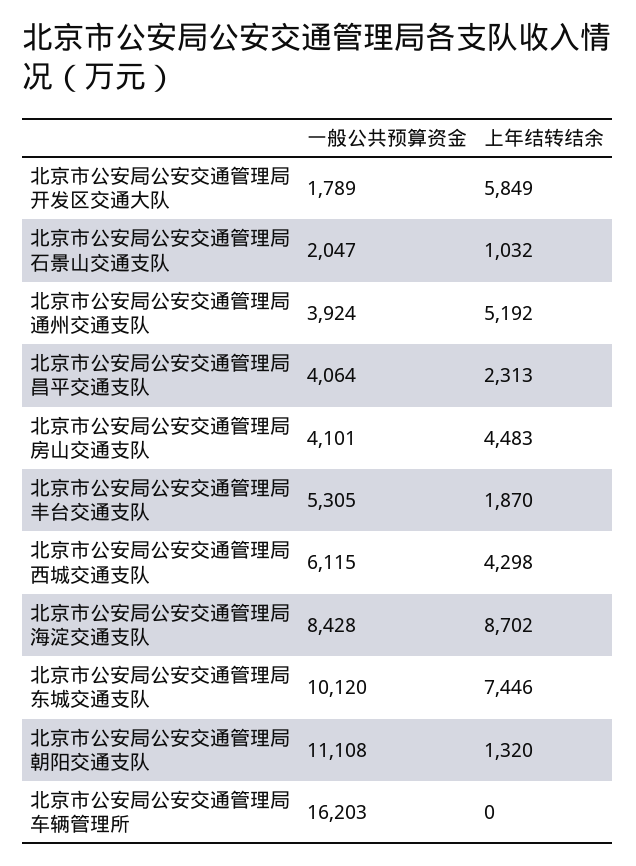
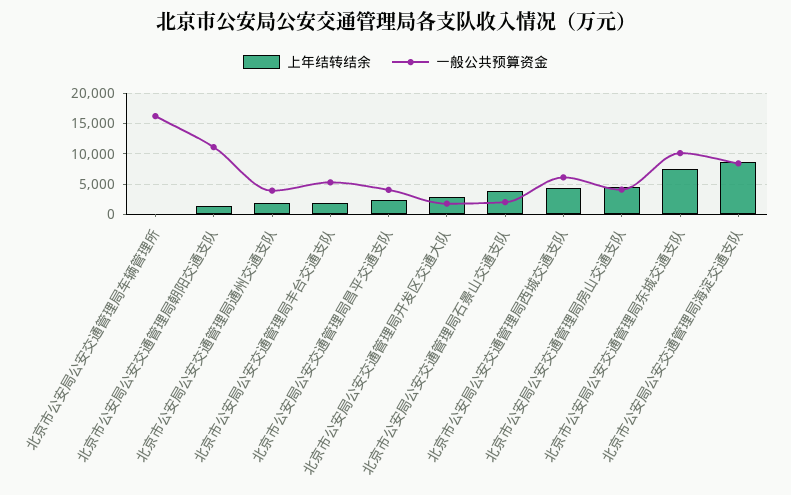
  {
    "一般公共预算资金": {
      "北京市公安局公安交通管理局开发区交通大队": 1789,
      "北京市公安局公安交通管理局石景山交通支队": 2047,
      "北京市公安局公安交通管理局通州交通支队": 3924,
      "北京市公安局公安交通管理局昌平交通支队": 4064,
      "北京市公安局公安交通管理局房山交通支队": 4101,
      "北京市公安局公安交通管理局丰台交通支队": 5305,
      "北京市公安局公安交通管理局西城交通支队": 6115,
      "北京市公安局公安交通管理局海淀交通支队": 8428,
      "北京市公安局公安交通管理局东城交通支队": 10120,
      "北京市公安局公安交通管理局朝阳交通支队": 11108,
      "北京市公安局公安交通管理局车辆管理所": 16203
    },
    "上年结转结余": {
-     "北京市公安局公安交通管理局开发区交通大队": 5849,
+     "北京市公安局公安交通管理局开发区交通大队": 3000,
-     "北京市公安局公安交通管理局石景山交通支队": 1032,
+     "北京市公安局公安交通管理局石景山交通支队": 4000,
-     "北京市公安局公安交通管理局通州交通支队": 5192,
+     "北京市公安局公安交通管理局通州交通支队": 2000,
      "北京市公安局公安交通管理局昌平交通支队": 2313,
      "北京市公安局公安交通管理局房山交通支队": 4483,
      "北京市公安局公安交通管理局丰台交通支队": 1870,
      "北京市公安局公安交通管理局西城交通支队": 4298,
      "北京市公安局公安交通管理局海淀交通支队": 8702,
      "北京市公安局公安交通管理局东城交通支队": 7446,
      "北京市公安局公安交通管理局朝阳交通支队": 1320,
      "北京市公安局公安交通管理局车辆管理所": 0
    }
  }

